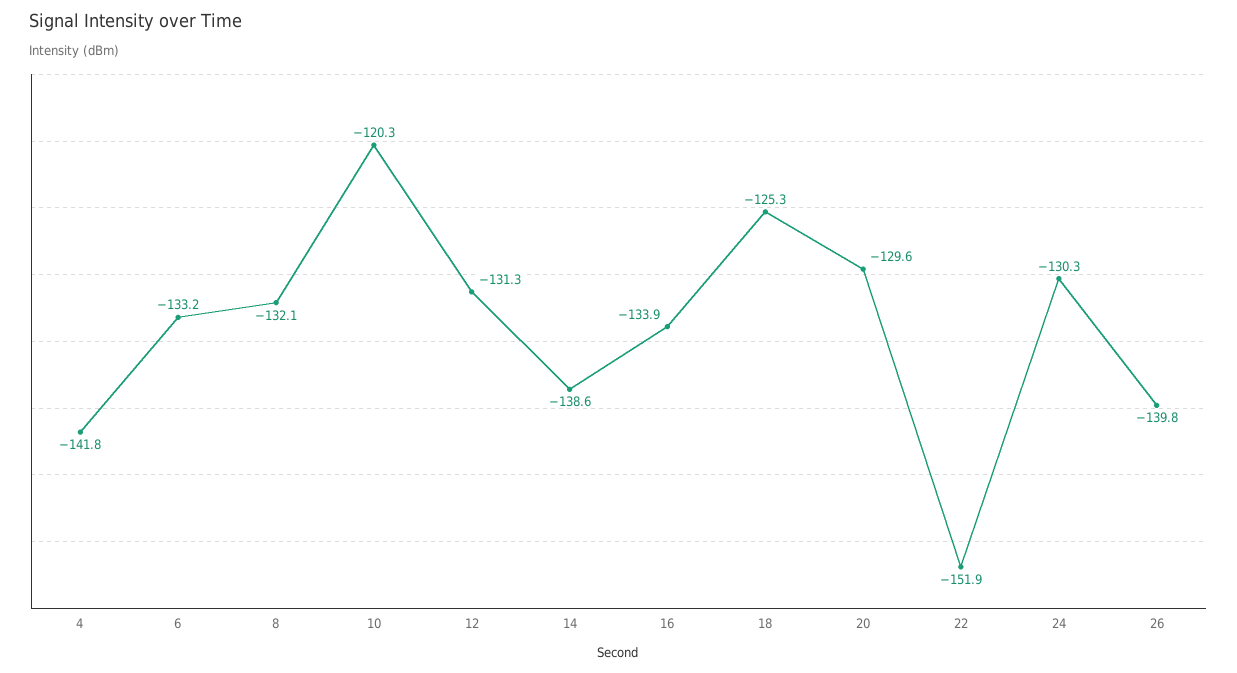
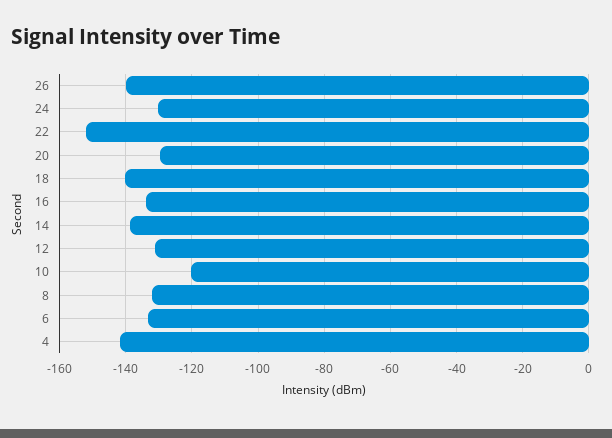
  {
    "4": -141.8,
    "6": -133.2,
    "8": -132.1,
    "10": -120.3,
    "12": -131.3,
    "14": -138.6,
    "16": -133.9,
-   "18": -125.3,
+   "18": -140,
    "20": -129.6,
    "22": -151.9,
    "24": -130.3,
    "26": -139.8
  }

